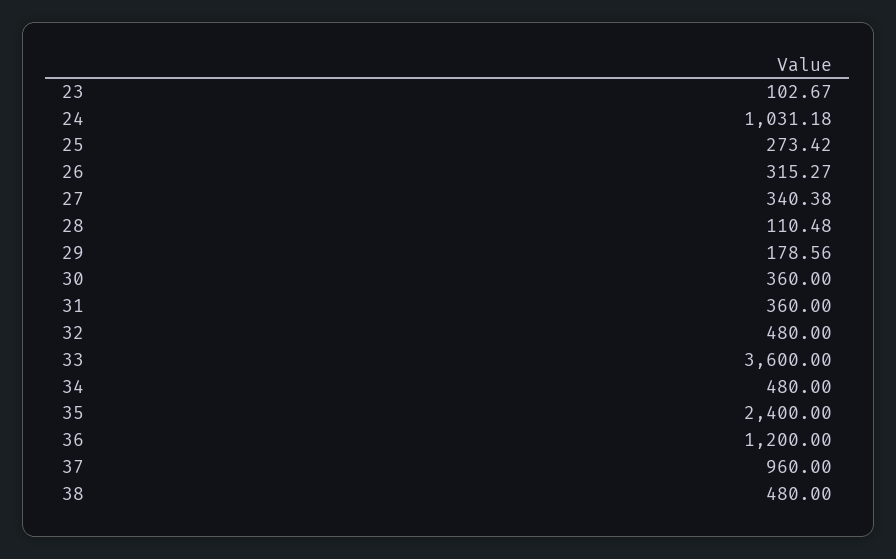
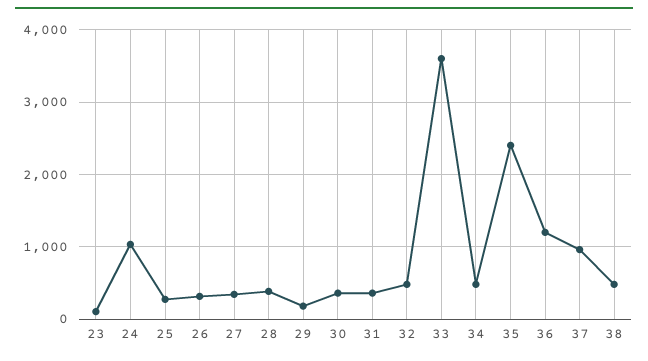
  {
    "23": 102.67,
    "24": 1031.18,
    "25": 273.42,
    "26": 315.27,
    "27": 340.38,
-   "28": 110.48,
+   "28": 400,
    "29": 178.56,
    "30": 360,
    "31": 360,
    "32": 480,
    "33": 3600,
    "34": 480,
    "35": 2400,
    "36": 1200,
    "37": 960,
    "38": 480
  }

